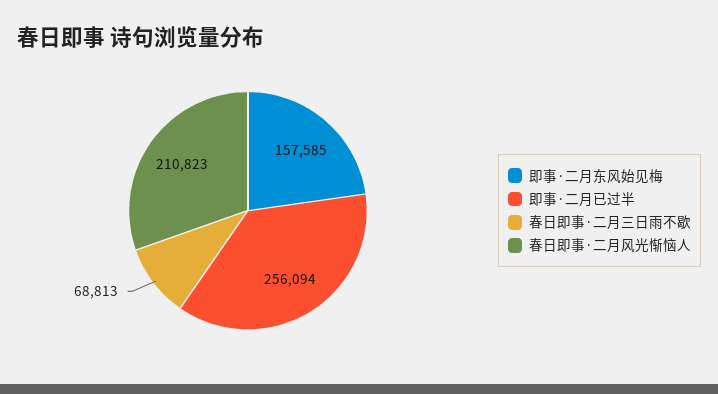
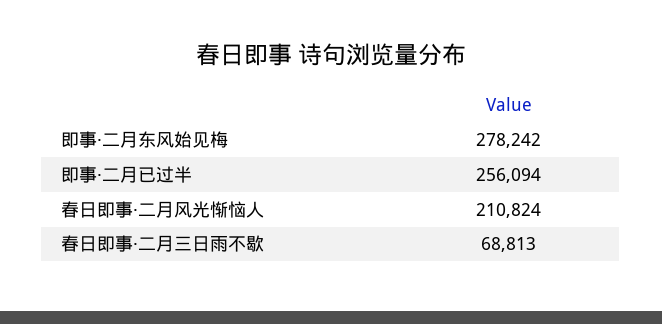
  {
-   "即事·二月东风始见梅": 157585,
+   "即事·二月东风始见梅": 278242,
    "即事·二月已过半": 256094,
    "春日即事·二月三日雨不歇": 68813,
-   "春日即事·二月风光惭恼人": 210823
+   "春日即事·二月风光惭恼人": 210824
  }

